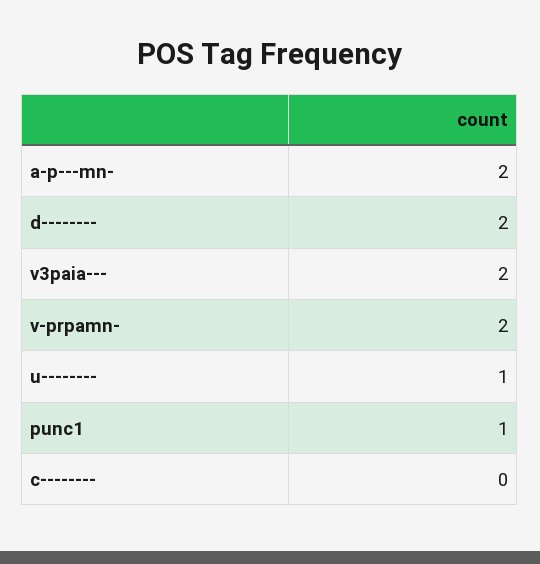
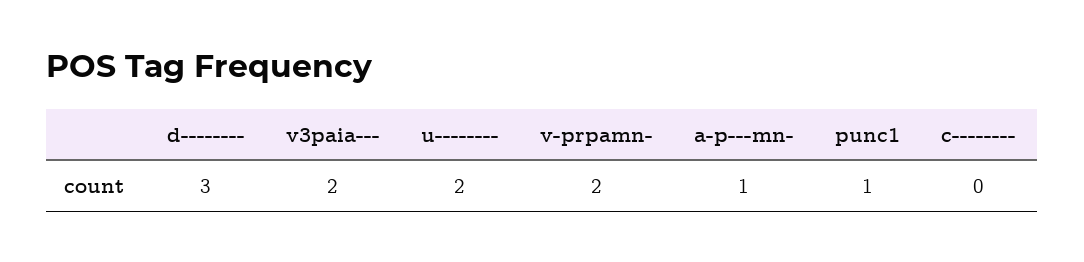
  {
-   "a-p---mn-": 2,
+   "a-p---mn-": 1,
-   "d--------": 2,
+   "d--------": 3,
    "v3paia---": 2,
    "v-prpamn-": 2,
-   "u--------": 1,
+   "u--------": 2,
    "punc1": 1,
    "c--------": 0
  }

